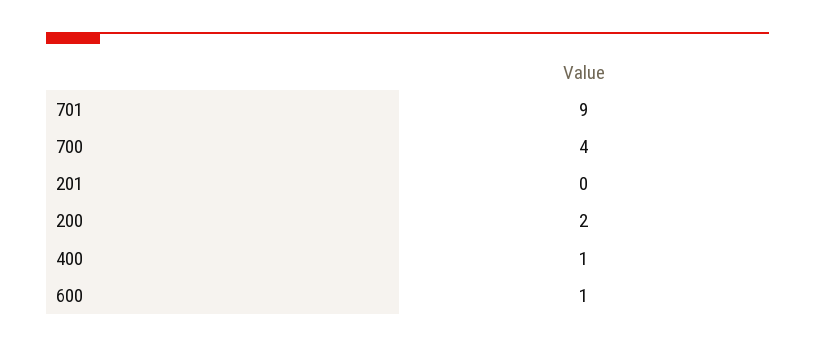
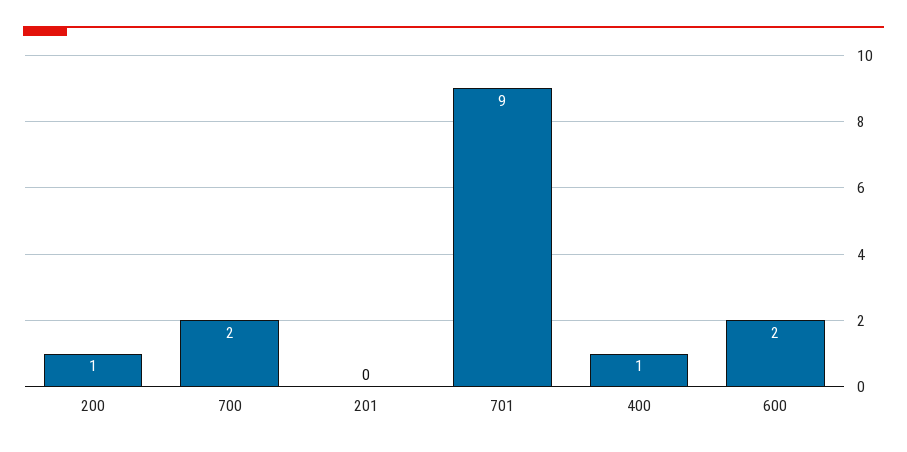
  {
    "701": 9,
-   "700": 4,
+   "700": 2,
    "201": 0,
-   "200": 2,
+   "200": 1,
    "400": 1,
-   "600": 1
+   "600": 2
  }

